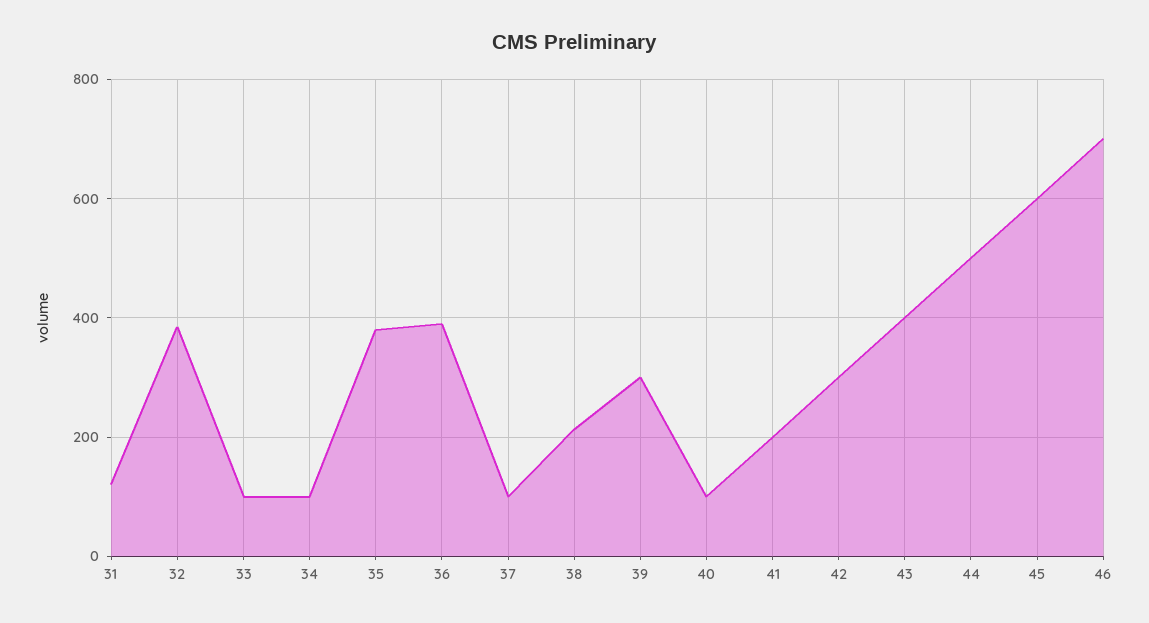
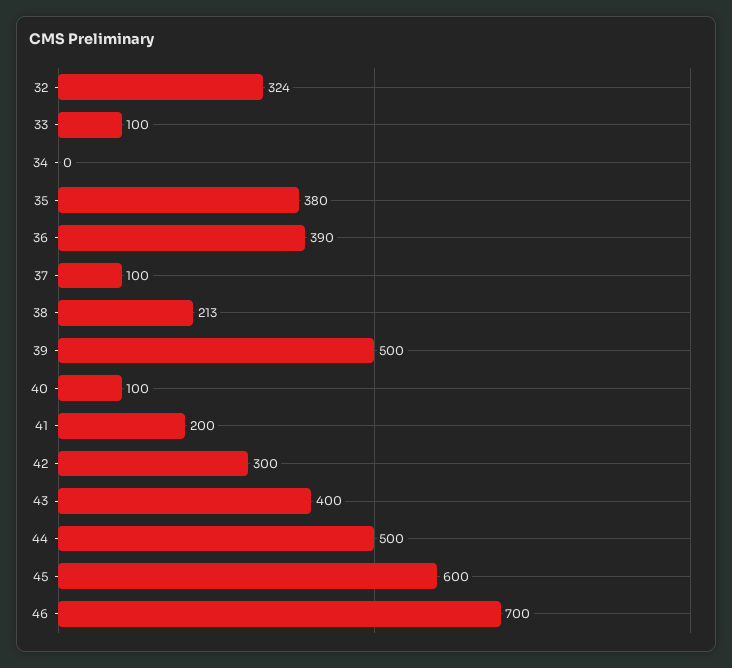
  {
-   "31": 120,
-   "32": 380,
+   "32": 324,
    "33": 100,
-   "34": 100,
+   "34": 0,
    "35": 380,
    "36": 390,
    "37": 100,
    "38": 213,
-   "39": 300,
+   "39": 500,
    "40": 100,
    "41": 200,
    "42": 300,
    "43": 400,
    "44": 500,
    "45": 600,
    "46": 700
  }

